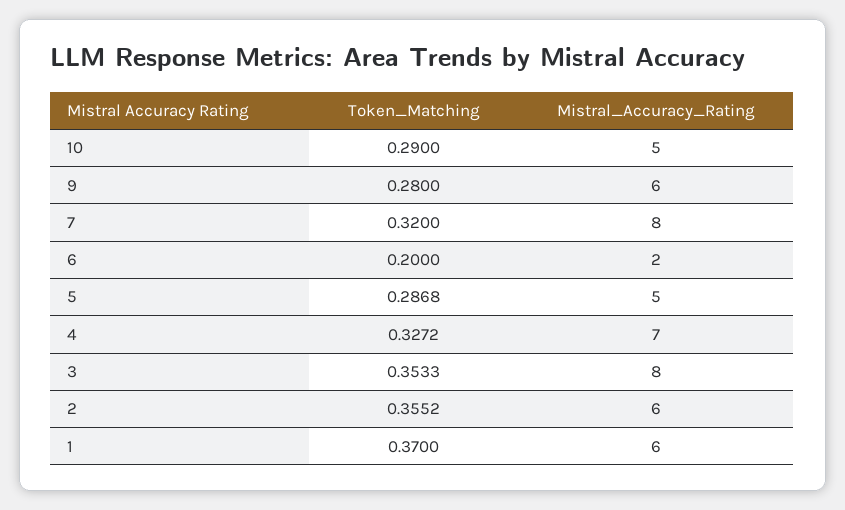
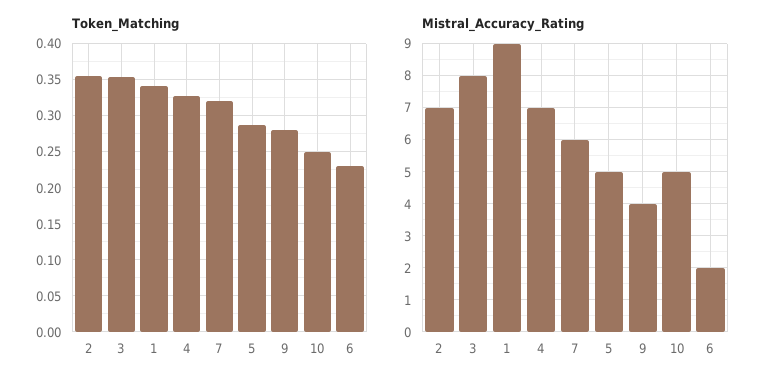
  {
    "Token_Matching": {
-     "10": 0.29,
+     "10": 0.25,
      "9": 0.28,
      "7": 0.32,
-     "6": 0.2,
+     "6": 0.23,
      "5": 0.2868,
      "4": 0.3272,
      "3": 0.3533,
      "2": 0.3552,
-     "1": 0.37
+     "1": 0.34
    },
    "Mistral_Accuracy_Rating": {
      "10": 5,
-     "9": 6,
+     "9": 4,
-     "7": 8,
+     "7": 6,
      "6": 2,
      "5": 5,
      "4": 7,
      "3": 8,
-     "2": 6,
+     "2": 7,
-     "1": 6
+     "1": 9
    }
  }

